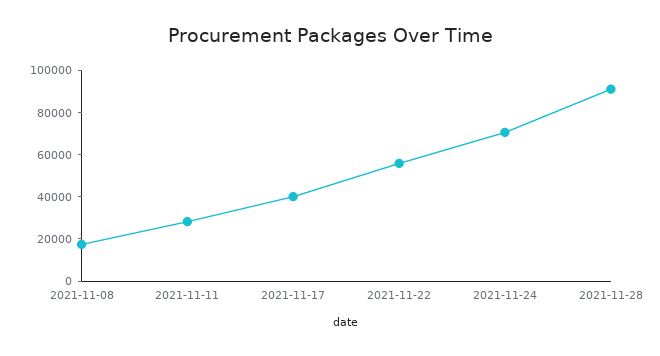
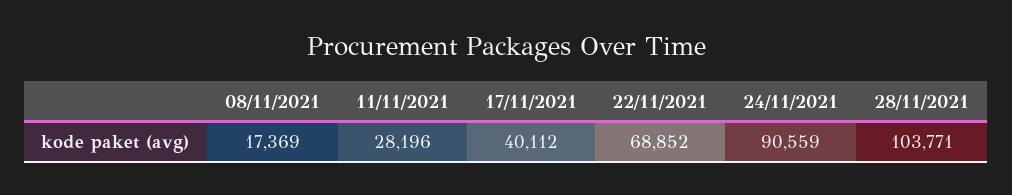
  {
    "2021-11-08": 17369,
    "2021-11-11": 28196,
    "2021-11-17": 40112,
-   "2021-11-22": 55000,
+   "2021-11-22": 68852,
-   "2021-11-24": 70000,
+   "2021-11-24": 90559,
-   "2021-11-28": 90000
+   "2021-11-28": 103771
  }

